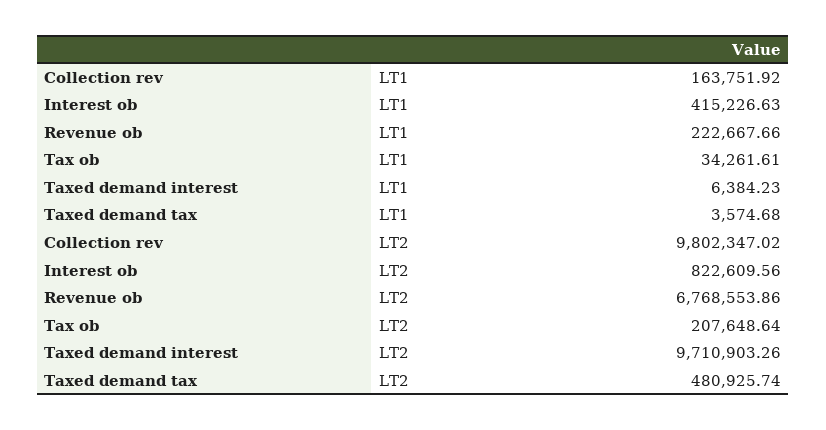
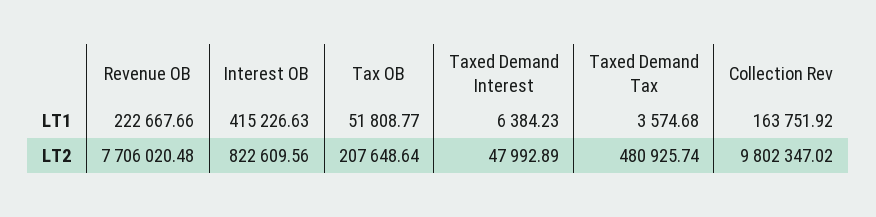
  {
    "Collection rev": {
      "LT1": 163751.92,
      "LT2": 9802347.02
    },
    "Interest ob": {
      "LT1": 415226.63,
      "LT2": 822609.56
    },
    "Revenue ob": {
      "LT1": 222667.66,
-     "LT2": 6768553.86
+     "LT2": 7706020.48
    },
    "Tax ob": {
-     "LT1": 34261.61,
+     "LT1": 51808.77,
      "LT2": 207648.64
    },
    "Taxed demand interest": {
      "LT1": 6384.23,
-     "LT2": 9710903.26
+     "LT2": 47992.89
    },
    "Taxed demand tax": {
      "LT1": 3574.68,
      "LT2": 480925.74
    }
  }

